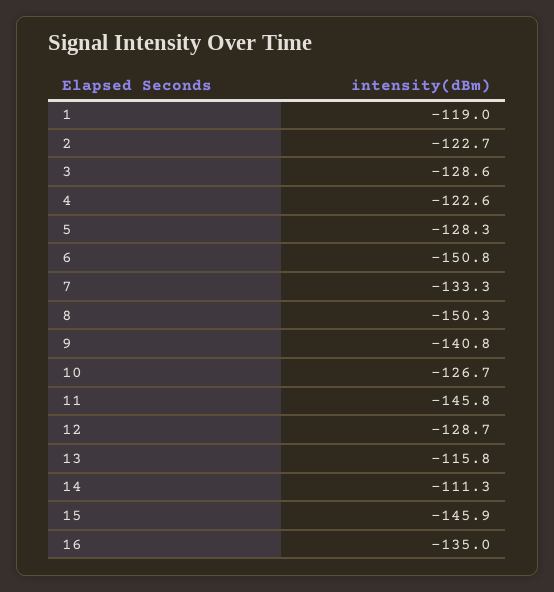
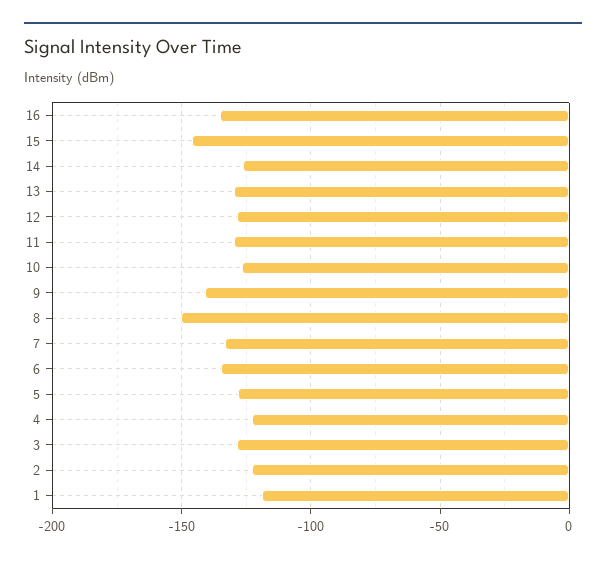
  {
    "1": -119,
    "2": -122.7,
    "3": -128.6,
    "4": -122.6,
    "5": -128.3,
-   "6": -150.8,
+   "6": -135,
    "7": -133.3,
    "8": -150.3,
    "9": -140.8,
    "10": -126.7,
-   "11": -145.8,
+   "11": -130,
    "12": -128.7,
-   "13": -115.8,
+   "13": -130,
-   "14": -111.3,
+   "14": -125,
    "15": -145.9,
    "16": -135
  }

